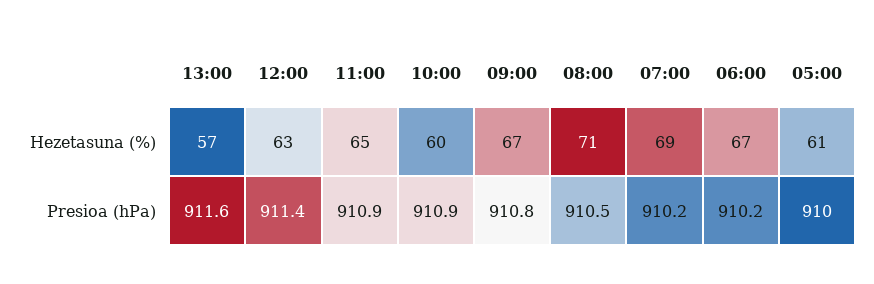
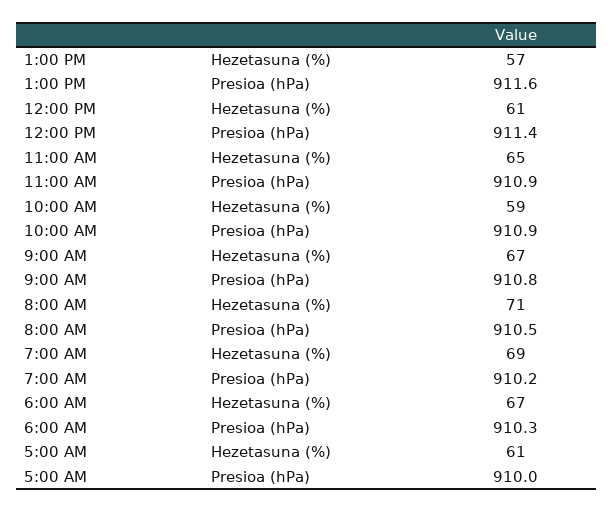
  {
    "13:00": {
      "Hezetasuna (%)": 57,
      "Presioa (hPa)": 911.6
    },
    "12:00": {
-     "Hezetasuna (%)": 63,
+     "Hezetasuna (%)": 61,
      "Presioa (hPa)": 911.4
    },
    "11:00": {
      "Hezetasuna (%)": 65,
      "Presioa (hPa)": 910.9
    },
    "10:00": {
-     "Hezetasuna (%)": 60,
+     "Hezetasuna (%)": 59,
      "Presioa (hPa)": 910.9
    },
    "09:00": {
      "Hezetasuna (%)": 67,
      "Presioa (hPa)": 910.8
    },
    "08:00": {
      "Hezetasuna (%)": 71,
      "Presioa (hPa)": 910.5
    },
    "07:00": {
      "Hezetasuna (%)": 69,
      "Presioa (hPa)": 910.2
    },
    "06:00": {
      "Hezetasuna (%)": 67,
-     "Presioa (hPa)": 910.2
+     "Presioa (hPa)": 910.3
    },
    "05:00": {
      "Hezetasuna (%)": 61,
      "Presioa (hPa)": 910
    }
  }

